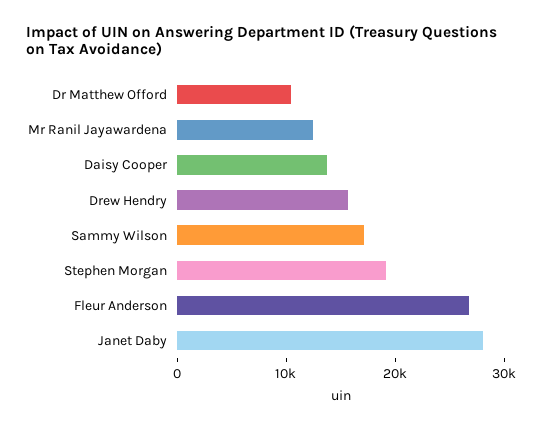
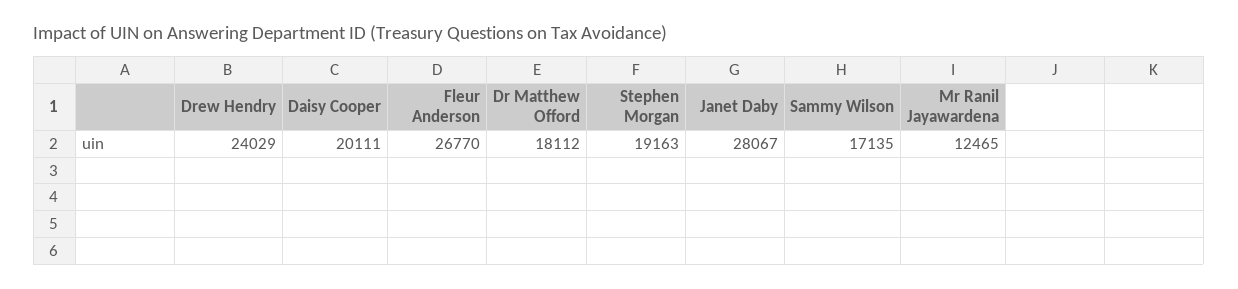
  {
-   "Dr Matthew Offord": 10000,
+   "Dr Matthew Offord": 18112,
    "Mr Ranil Jayawardena": 12465,
-   "Daisy Cooper": 14000,
+   "Daisy Cooper": 20111,
-   "Drew Hendry": 16000,
+   "Drew Hendry": 24029,
    "Sammy Wilson": 17135,
    "Stephen Morgan": 19163,
    "Fleur Anderson": 26770,
    "Janet Daby": 28067
  }

